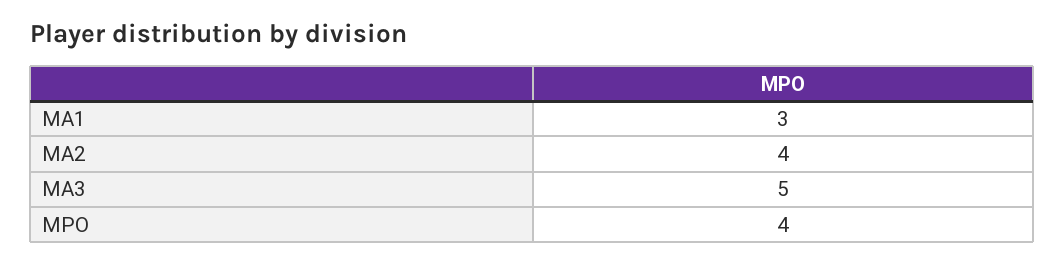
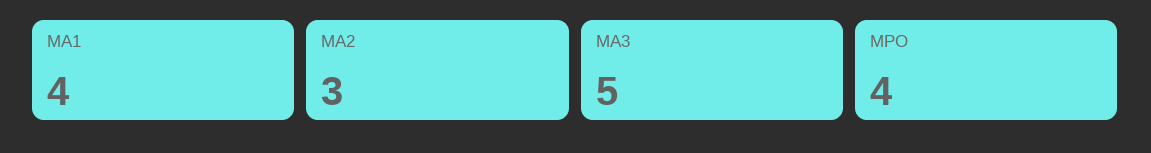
  {
-   "MA1": 3,
+   "MA1": 4,
-   "MA2": 4,
+   "MA2": 3,
    "MA3": 5,
    "MPO": 4
  }

